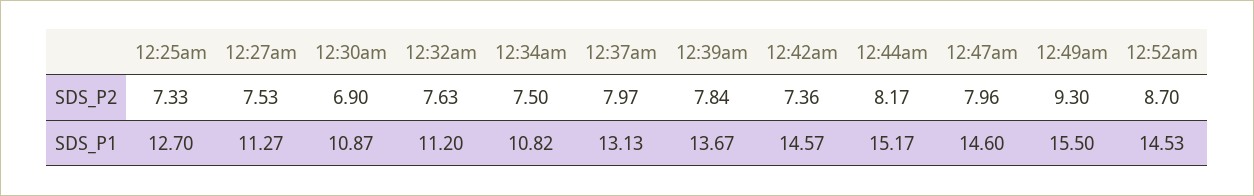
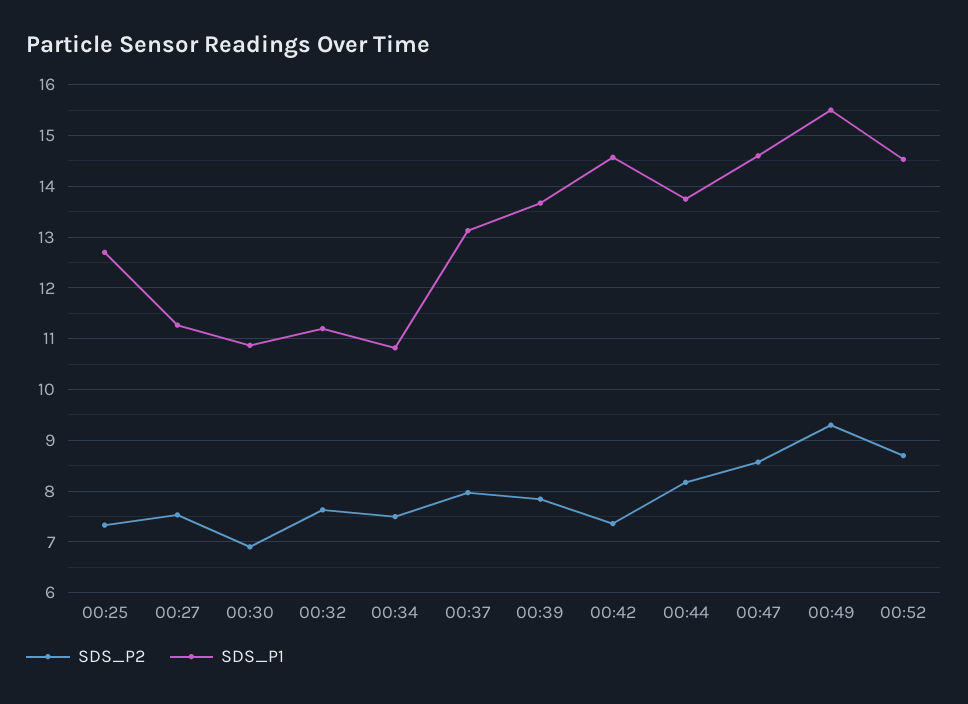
  {
    "SDS_P2": {
      "12:25am": 7.33,
      "12:27am": 7.53,
      "12:30am": 6.9,
      "12:32am": 7.63,
      "12:34am": 7.5,
      "12:37am": 7.97,
      "12:39am": 7.84,
      "12:42am": 7.36,
      "12:44am": 8.17,
-     "12:47am": 7.96,
+     "12:47am": 8.6,
      "12:49am": 9.3,
      "12:52am": 8.7
    },
    "SDS_P1": {
      "12:25am": 12.7,
      "12:27am": 11.27,
      "12:30am": 10.87,
      "12:32am": 11.2,
      "12:34am": 10.82,
      "12:37am": 13.13,
      "12:39am": 13.67,
      "12:42am": 14.57,
-     "12:44am": 15.17,
+     "12:44am": 13.8,
      "12:47am": 14.6,
      "12:49am": 15.5,
      "12:52am": 14.53
    }
  }

